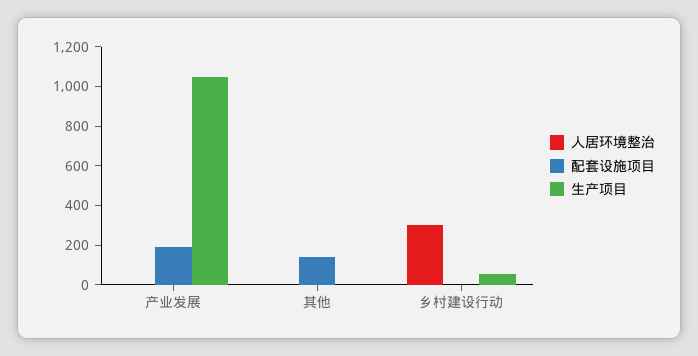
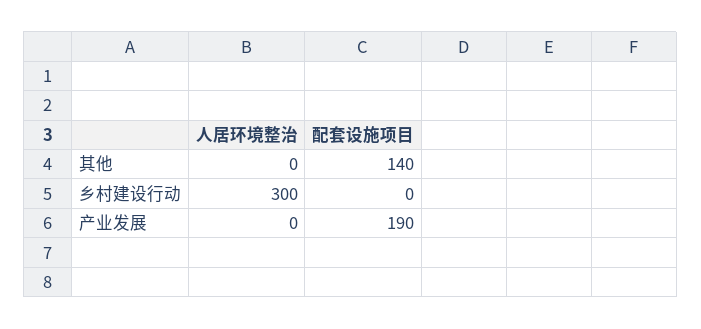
  {
    "人居环境整治": {
      "产业发展": 0,
      "其他": 0,
      "乡村建设行动": 300
    },
    "配套设施项目": {
      "产业发展": 190,
      "其他": 140,
      "乡村建设行动": 0
-   },
+   }
-   "生产项目": {
-     "产业发展": 1050,
-     "其他": 0,
-     "乡村建设行动": 50
-   }
  }

